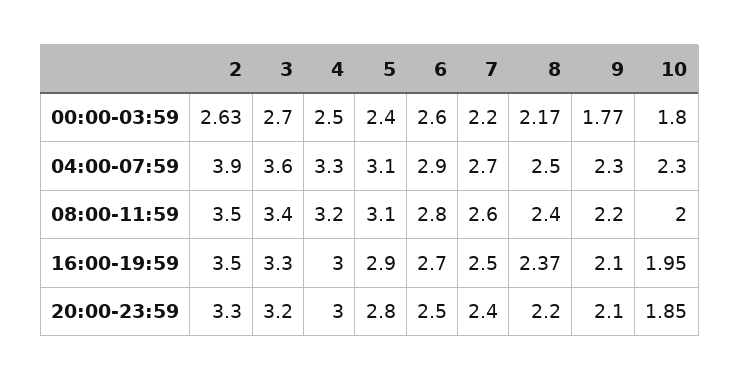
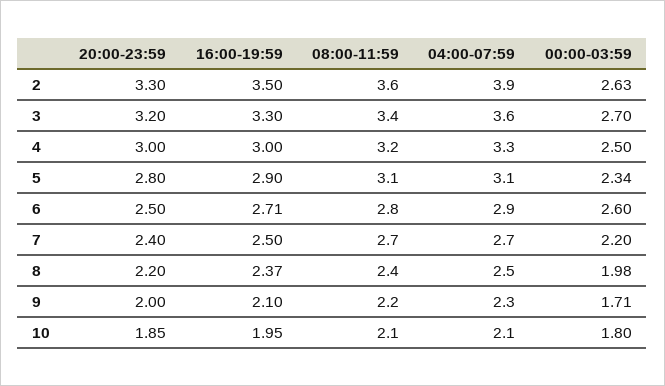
  {
    "2": {
      "00:00-03:59": 2.63,
      "04:00-07:59": 3.9,
-     "08:00-11:59": 3.5,
+     "08:00-11:59": 3.6,
      "16:00-19:59": 3.5,
      "20:00-23:59": 3.3
    },
    "3": {
      "00:00-03:59": 2.7,
      "04:00-07:59": 3.6,
      "08:00-11:59": 3.4,
      "16:00-19:59": 3.3,
      "20:00-23:59": 3.2
    },
    "4": {
      "00:00-03:59": 2.5,
      "04:00-07:59": 3.3,
      "08:00-11:59": 3.2,
      "16:00-19:59": 3,
      "20:00-23:59": 3
    },
    "5": {
-     "00:00-03:59": 2.4,
+     "00:00-03:59": 2.34,
      "04:00-07:59": 3.1,
      "08:00-11:59": 3.1,
      "16:00-19:59": 2.9,
      "20:00-23:59": 2.8
    },
    "6": {
      "00:00-03:59": 2.6,
      "04:00-07:59": 2.9,
      "08:00-11:59": 2.8,
-     "16:00-19:59": 2.7,
+     "16:00-19:59": 2.71,
      "20:00-23:59": 2.5
    },
    "7": {
      "00:00-03:59": 2.2,
      "04:00-07:59": 2.7,
-     "08:00-11:59": 2.6,
+     "08:00-11:59": 2.7,
      "16:00-19:59": 2.5,
      "20:00-23:59": 2.4
    },
    "8": {
-     "00:00-03:59": 2.17,
+     "00:00-03:59": 1.98,
      "04:00-07:59": 2.5,
      "08:00-11:59": 2.4,
      "16:00-19:59": 2.37,
      "20:00-23:59": 2.2
    },
    "9": {
-     "00:00-03:59": 1.77,
+     "00:00-03:59": 1.71,
      "04:00-07:59": 2.3,
      "08:00-11:59": 2.2,
      "16:00-19:59": 2.1,
-     "20:00-23:59": 2.1
+     "20:00-23:59": 2
    },
    "10": {
      "00:00-03:59": 1.8,
-     "04:00-07:59": 2.3,
+     "04:00-07:59": 2.1,
-     "08:00-11:59": 2,
+     "08:00-11:59": 2.1,
      "16:00-19:59": 1.95,
      "20:00-23:59": 1.85
    }
  }

